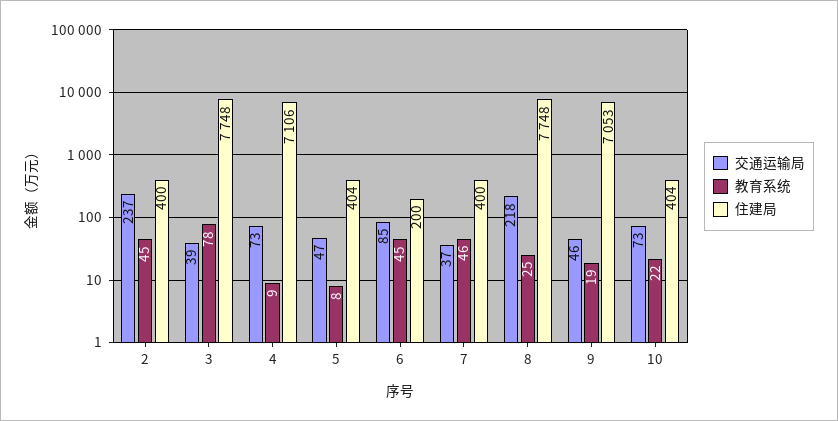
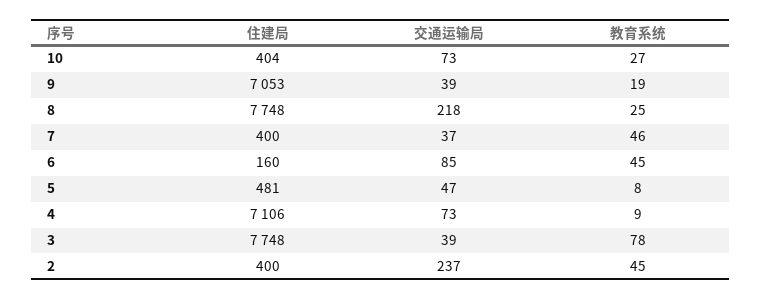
  {
    "交通运输局": {
      "2": 237,
      "3": 39,
      "4": 73,
      "5": 47,
      "6": 85,
      "7": 37,
      "8": 218,
-     "9": 46,
+     "9": 39,
      "10": 73
    },
    "教育系统": {
      "2": 45,
      "3": 78,
      "4": 9,
      "5": 8,
      "6": 45,
      "7": 46,
      "8": 25,
      "9": 19,
-     "10": 22
+     "10": 27
    },
    "住建局": {
      "2": 400,
      "3": 7748,
      "4": 7106,
-     "5": 404,
+     "5": 481,
-     "6": 200,
+     "6": 160,
      "7": 400,
      "8": 7748,
      "9": 7053,
      "10": 404
    }
  }

